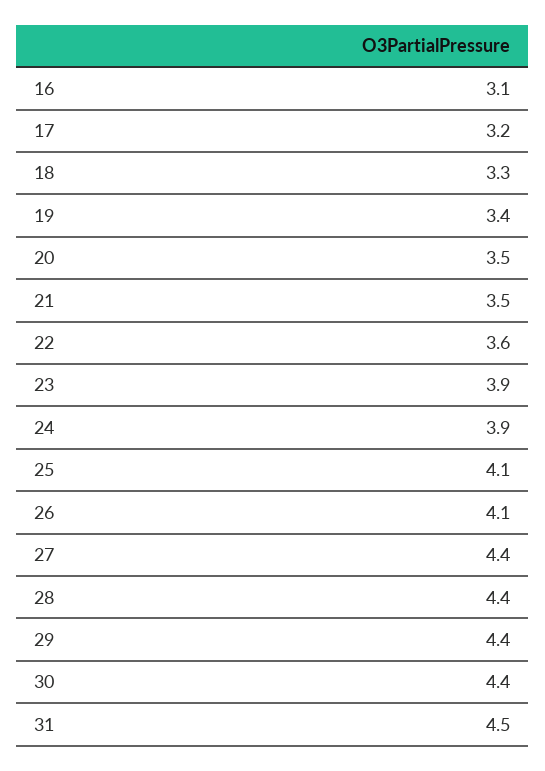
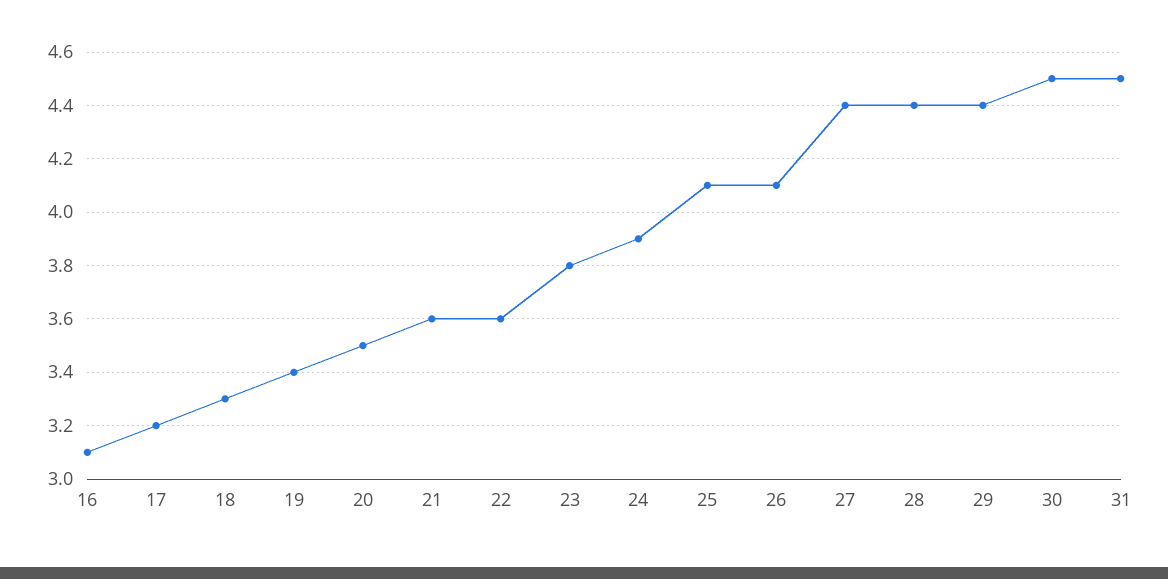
  {
    "16": 3.1,
    "17": 3.2,
    "18": 3.3,
    "19": 3.4,
    "20": 3.5,
-   "21": 3.5,
+   "21": 3.6,
    "22": 3.6,
-   "23": 3.9,
+   "23": 3.8,
    "24": 3.9,
    "25": 4.1,
    "26": 4.1,
    "27": 4.4,
    "28": 4.4,
    "29": 4.4,
-   "30": 4.4,
+   "30": 4.5,
    "31": 4.5
  }

